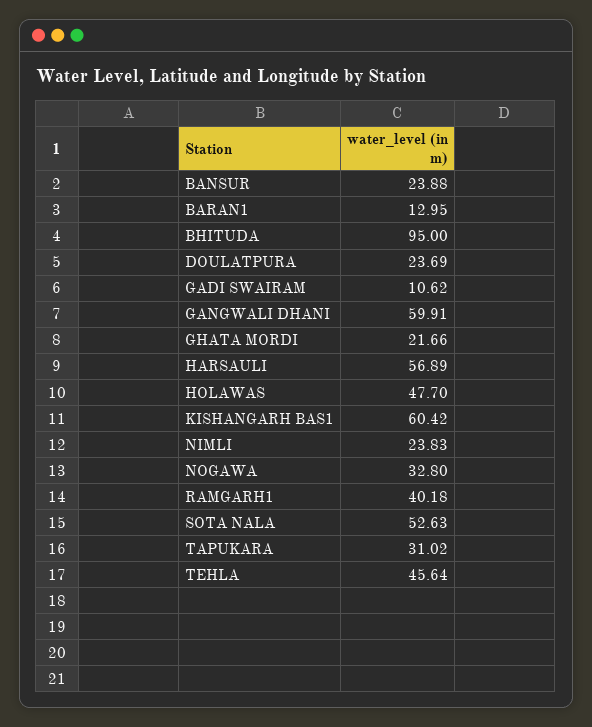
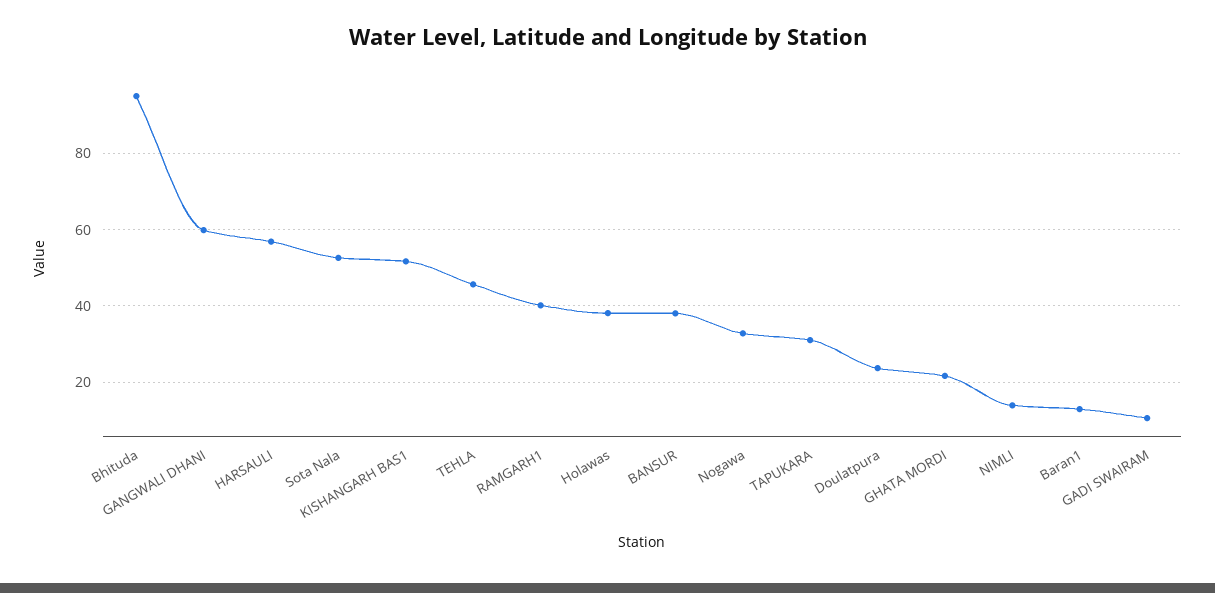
  {
-   "BANSUR": 23.88,
+   "BANSUR": 38,
    "BARAN1": 12.95,
    "BHITUDA": 95,
    "DOULATPURA": 23.69,
    "GADI SWAIRAM": 10.62,
    "GANGWALI DHANI": 59.91,
    "GHATA MORDI": 21.66,
    "HARSAULI": 56.89,
-   "HOLAWAS": 47.7,
+   "HOLAWAS": 38,
-   "KISHANGARH BAS1": 60.42,
+   "KISHANGARH BAS1": 52,
-   "NIMLI": 23.83,
+   "NIMLI": 14,
    "NOGAWA": 32.8,
    "RAMGARH1": 40.18,
    "SOTA NALA": 52.63,
    "TAPUKARA": 31.02,
    "TEHLA": 45.64
  }

